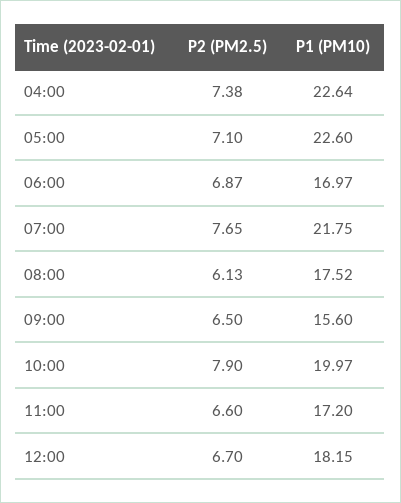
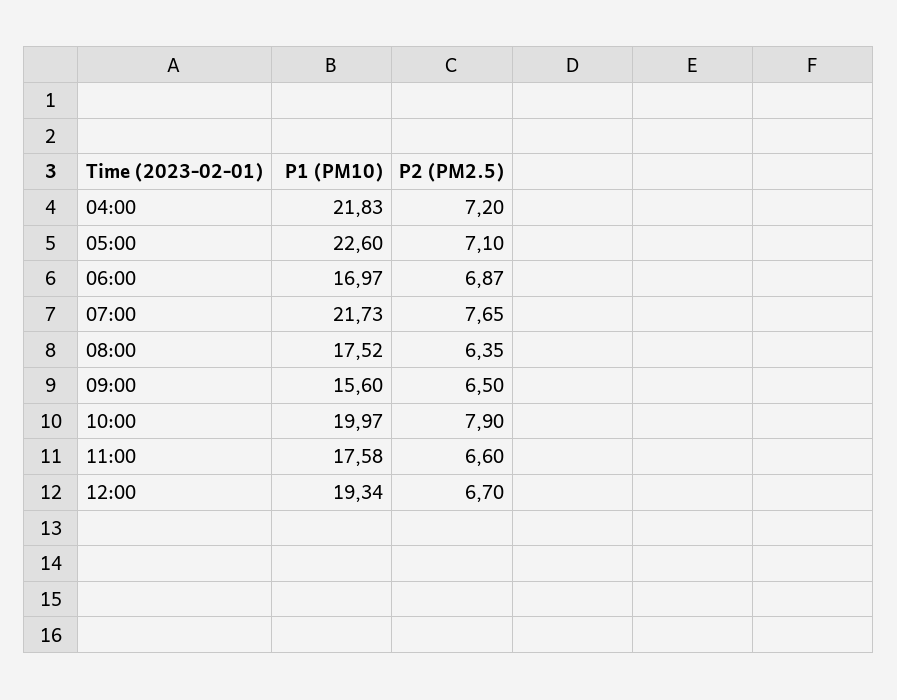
  {
    "P2 (PM2.5)": {
-     "04:00": 7.38,
+     "04:00": 7.2,
      "05:00": 7.1,
      "06:00": 6.87,
      "07:00": 7.65,
-     "08:00": 6.13,
+     "08:00": 6.35,
      "09:00": 6.5,
      "10:00": 7.9,
      "11:00": 6.6,
      "12:00": 6.7
    },
    "P1 (PM10)": {
-     "04:00": 22.64,
+     "04:00": 21.83,
      "05:00": 22.6,
      "06:00": 16.97,
-     "07:00": 21.75,
+     "07:00": 21.73,
      "08:00": 17.52,
      "09:00": 15.6,
      "10:00": 19.97,
-     "11:00": 17.2,
+     "11:00": 17.58,
-     "12:00": 18.15
+     "12:00": 19.34
    }
  }

